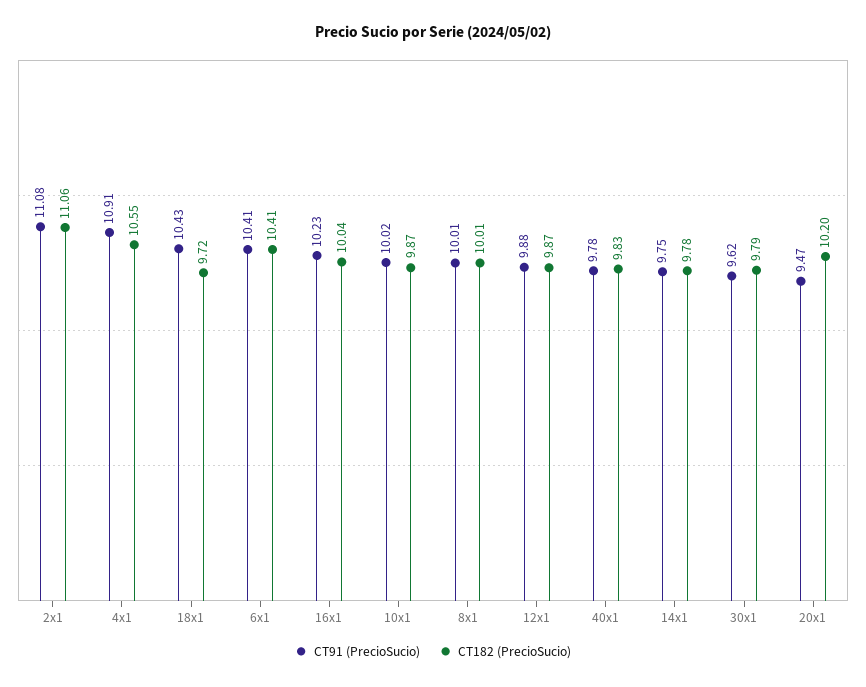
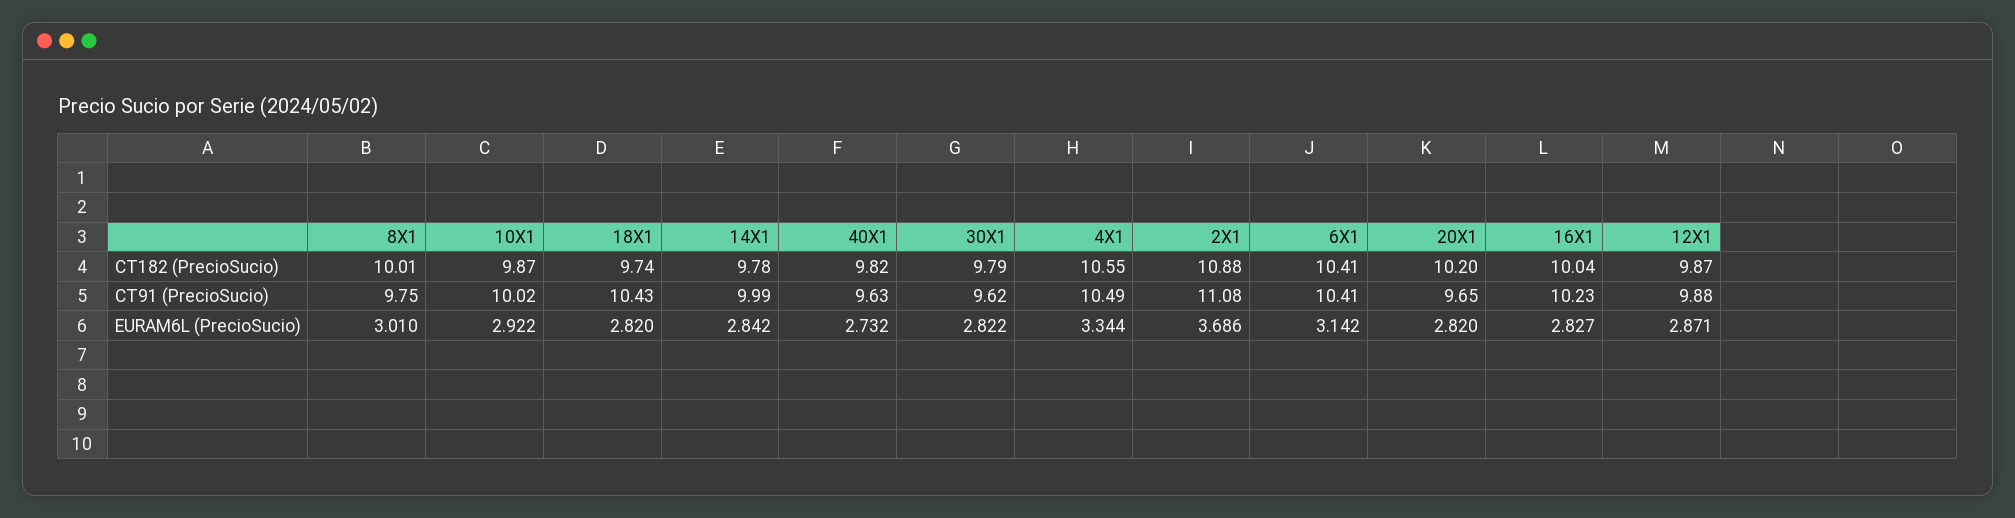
  {
    "CT91 (PrecioSucio)": {
      "2x1": 11.08,
-     "4x1": 10.91,
+     "4x1": 10.49,
      "18x1": 10.43,
      "6x1": 10.41,
      "16x1": 10.23,
      "10x1": 10.02,
-     "8x1": 10.01,
+     "8x1": 9.75,
      "12x1": 9.88,
-     "40x1": 9.78,
+     "40x1": 9.63,
-     "14x1": 9.75,
+     "14x1": 9.99,
      "30x1": 9.62,
-     "20x1": 9.47
+     "20x1": 9.65
    },
    "CT182 (PrecioSucio)": {
-     "2x1": 11.06,
+     "2x1": 10.88,
      "4x1": 10.55,
-     "18x1": 9.72,
+     "18x1": 9.74,
      "6x1": 10.41,
      "16x1": 10.04,
      "10x1": 9.87,
      "8x1": 10.01,
      "12x1": 9.87,
-     "40x1": 9.83,
+     "40x1": 9.82,
      "14x1": 9.78,
      "30x1": 9.79,
      "20x1": 10.2
-   }
+   },
+   "EURAM6L (PrecioSucio)": {
+     "8x1": 3.01,
+     "10x1": 2.922,
+     "18x1": 2.82,
+     "14x1": 2.842,
+     "40x1": 2.732,
+     "30x1": 2.822,
+     "4x1": 3.344,
+     "2x1": 3.686,
+     "6x1": 3.142,
+     "20x1": 2.82,
+     "16x1": 2.827,
+     "12x1": 2.871
+   }
  }

